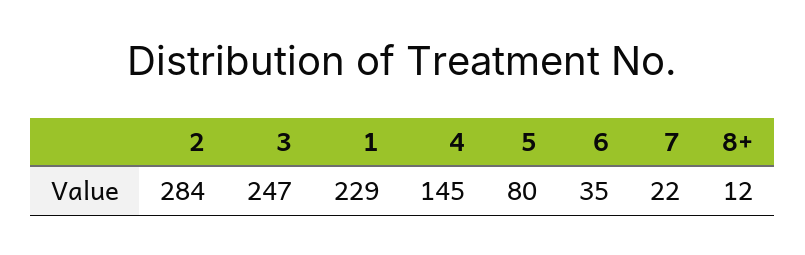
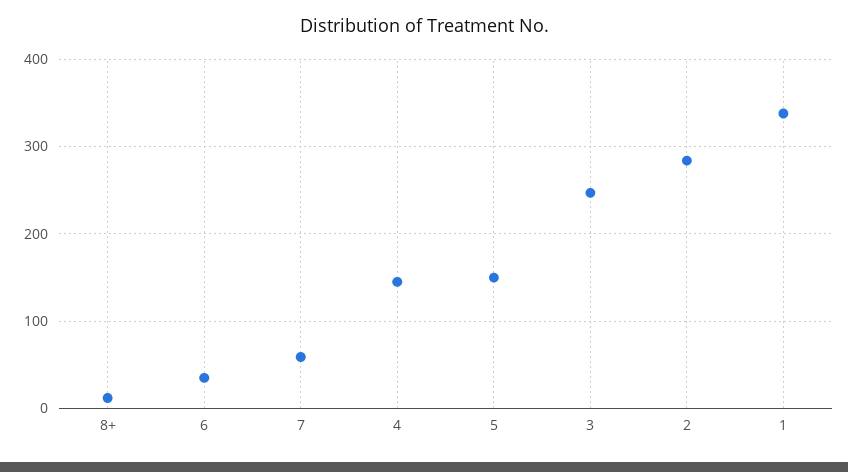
  {
    "2": 284,
    "3": 247,
-   "1": 229,
+   "1": 340,
    "4": 145,
-   "5": 80,
+   "5": 150,
    "6": 35,
-   "7": 22,
+   "7": 60,
    "8+": 12
  }

